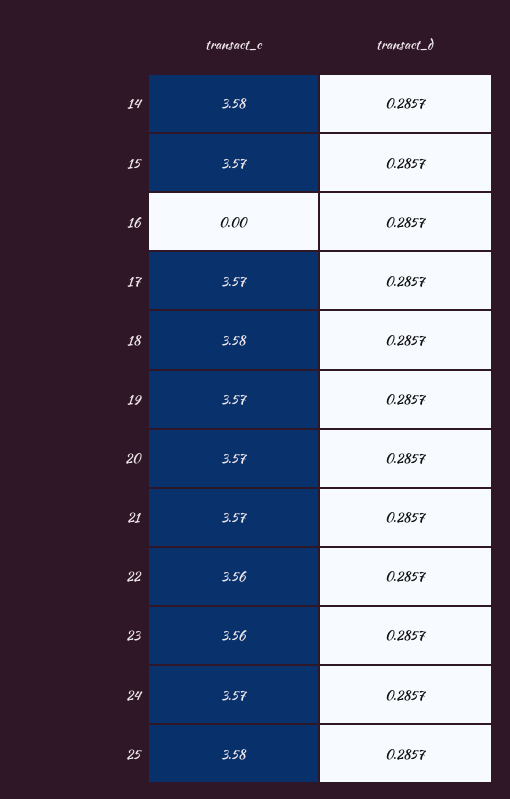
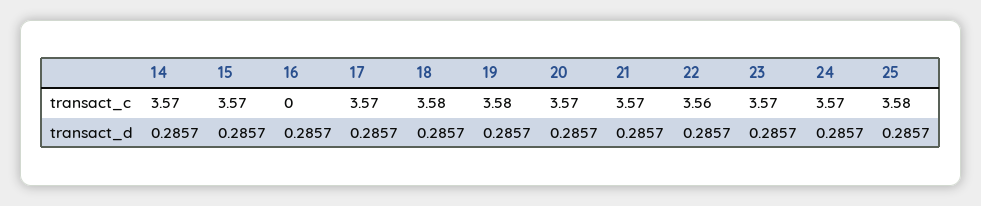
  {
    "transact_c": {
-     "14": 3.58,
+     "14": 3.57,
      "15": 3.57,
      "16": 0,
      "17": 3.57,
      "18": 3.58,
-     "19": 3.57,
+     "19": 3.58,
      "20": 3.57,
      "21": 3.57,
      "22": 3.56,
-     "23": 3.56,
+     "23": 3.57,
      "24": 3.57,
      "25": 3.58
    },
    "transact_d": {
      "14": 0.2857,
      "15": 0.2857,
      "16": 0.2857,
      "17": 0.2857,
      "18": 0.2857,
      "19": 0.2857,
      "20": 0.2857,
      "21": 0.2857,
      "22": 0.2857,
      "23": 0.2857,
      "24": 0.2857,
      "25": 0.2857
    }
  }

